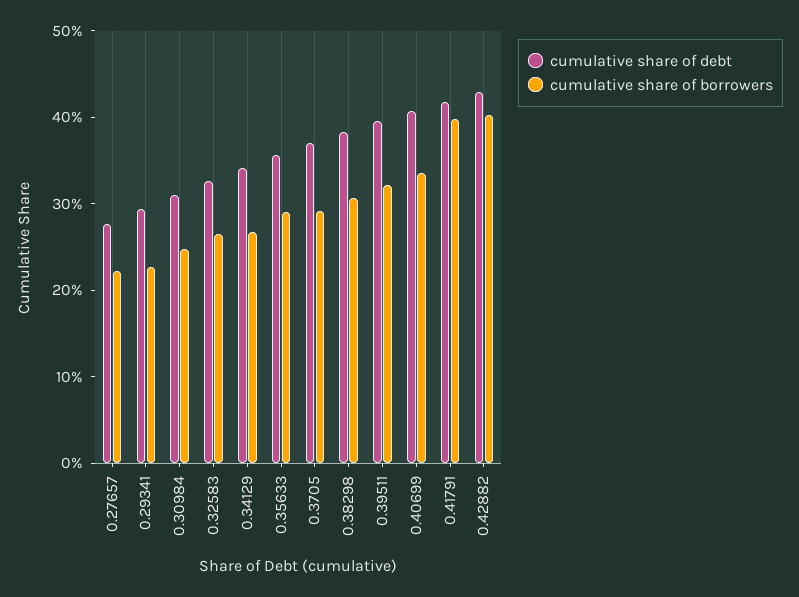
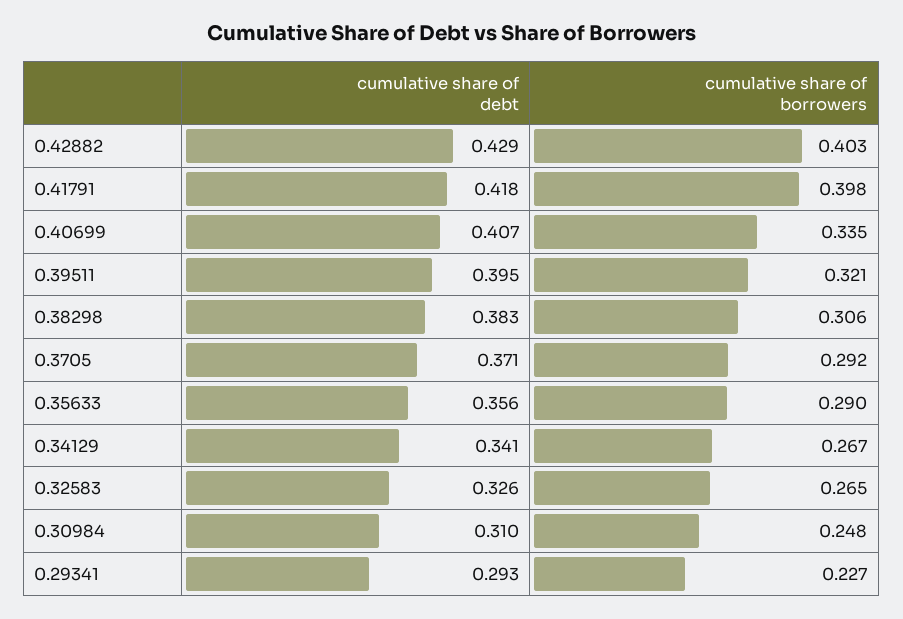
  {
    "cumulative share of debt": {
-     "0.27657": 0.28,
      "0.29341": 0.293,
      "0.30984": 0.31,
      "0.32583": 0.326,
      "0.34129": 0.341,
      "0.35633": 0.356,
      "0.3705": 0.371,
      "0.38298": 0.383,
      "0.39511": 0.395,
      "0.40699": 0.407,
      "0.41791": 0.418,
      "0.42882": 0.429
    },
    "cumulative share of borrowers": {
-     "0.27657": 0.22,
      "0.29341": 0.227,
      "0.30984": 0.248,
      "0.32583": 0.265,
      "0.34129": 0.267,
      "0.35633": 0.29,
      "0.3705": 0.292,
      "0.38298": 0.306,
      "0.39511": 0.321,
      "0.40699": 0.335,
      "0.41791": 0.398,
      "0.42882": 0.403
    }
  }

